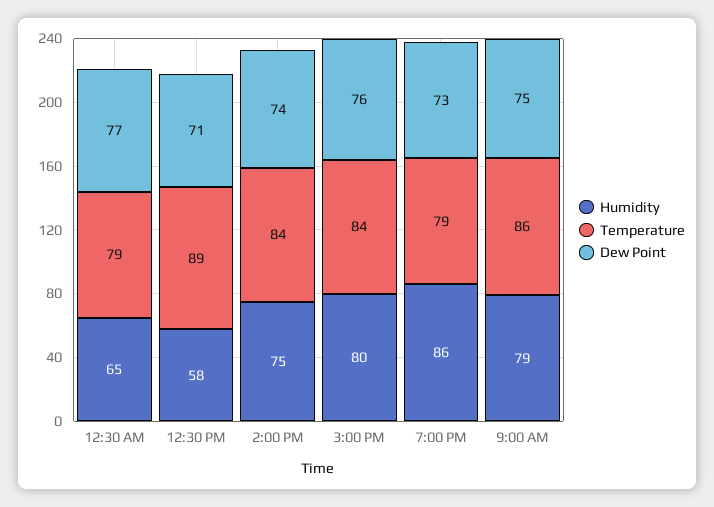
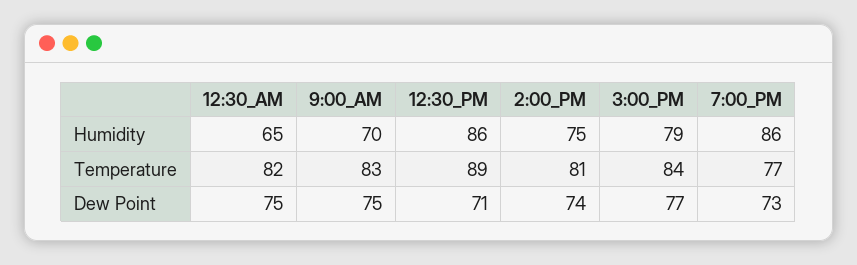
  {
    "Humidity": {
      "12:30 AM": 65,
-     "12:30 PM": 58,
+     "12:30 PM": 86,
      "2:00 PM": 75,
-     "3:00 PM": 80,
+     "3:00 PM": 79,
      "7:00 PM": 86,
-     "9:00 AM": 79
+     "9:00 AM": 70
    },
    "Temperature": {
-     "12:30 AM": 79,
+     "12:30 AM": 82,
      "12:30 PM": 89,
-     "2:00 PM": 84,
+     "2:00 PM": 81,
      "3:00 PM": 84,
-     "7:00 PM": 79,
+     "7:00 PM": 77,
-     "9:00 AM": 86
+     "9:00 AM": 83
    },
    "Dew Point": {
-     "12:30 AM": 77,
+     "12:30 AM": 75,
      "12:30 PM": 71,
      "2:00 PM": 74,
-     "3:00 PM": 76,
+     "3:00 PM": 77,
      "7:00 PM": 73,
      "9:00 AM": 75
    }
  }

